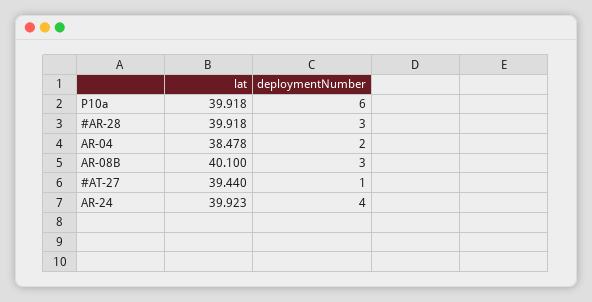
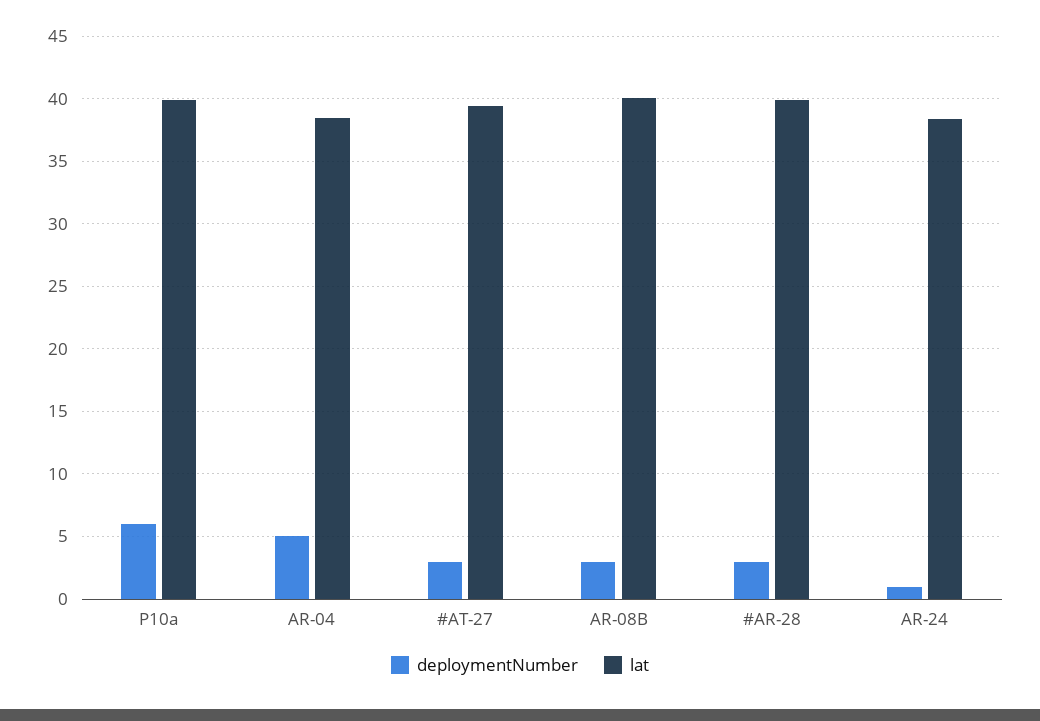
  {
    "lat": {
      "P10a": 39.918,
      "#AR-28": 39.918,
      "AR-04": 38.478,
      "AR-08B": 40.1,
      "#AT-27": 39.44,
-     "AR-24": 39.923
+     "AR-24": 38.5
    },
    "deploymentNumber": {
      "P10a": 6,
      "#AR-28": 3,
-     "AR-04": 2,
+     "AR-04": 5,
      "AR-08B": 3,
-     "#AT-27": 1,
+     "#AT-27": 3,
-     "AR-24": 4
+     "AR-24": 1
    }
  }

